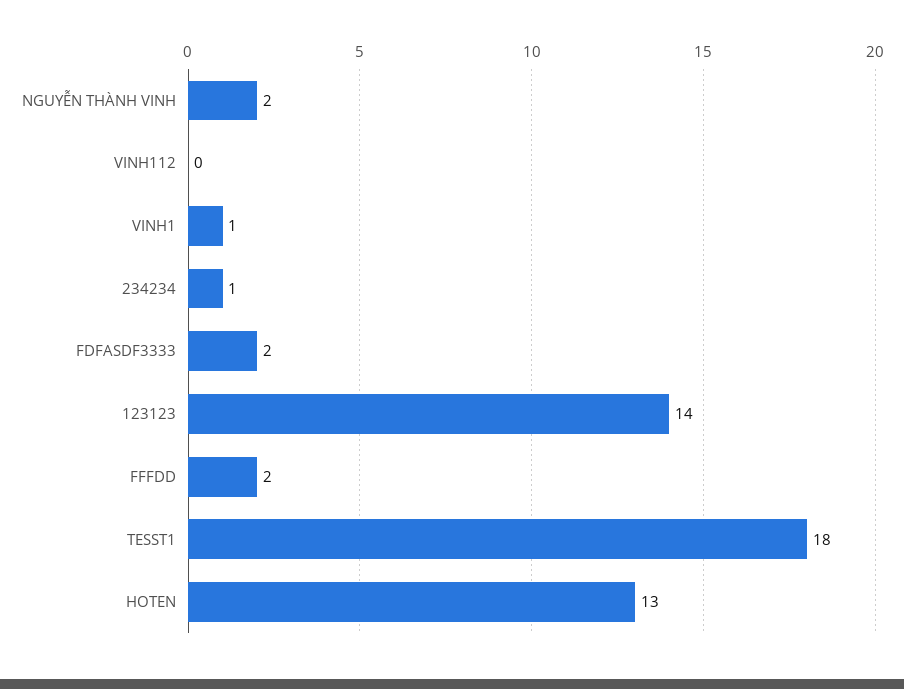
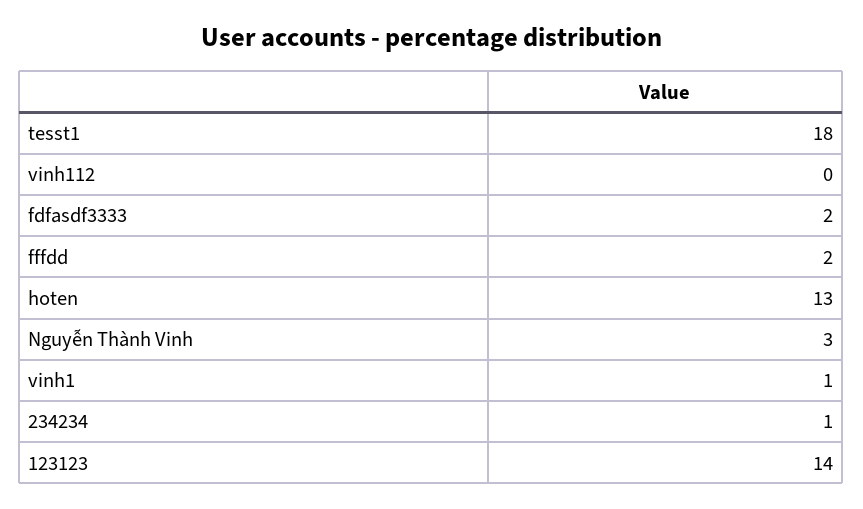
  {
-   "NGUYỄN THÀNH VINH": 2,
+   "NGUYỄN THÀNH VINH": 3,
    "VINH112": 0,
    "VINH1": 1,
    "234234": 1,
    "FDFASDF3333": 2,
    "123123": 14,
    "FFFDD": 2,
    "TESST1": 18,
    "HOTEN": 13
  }

